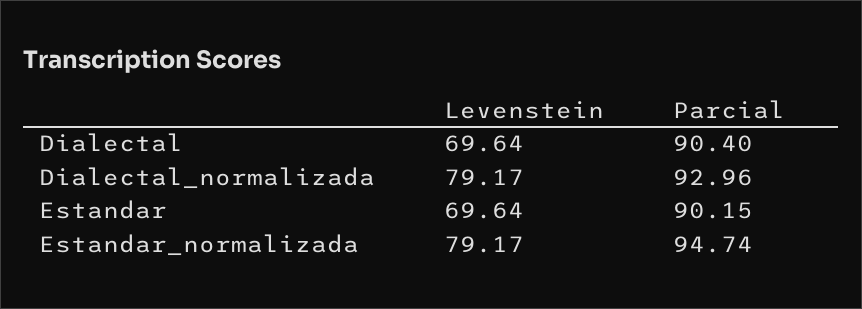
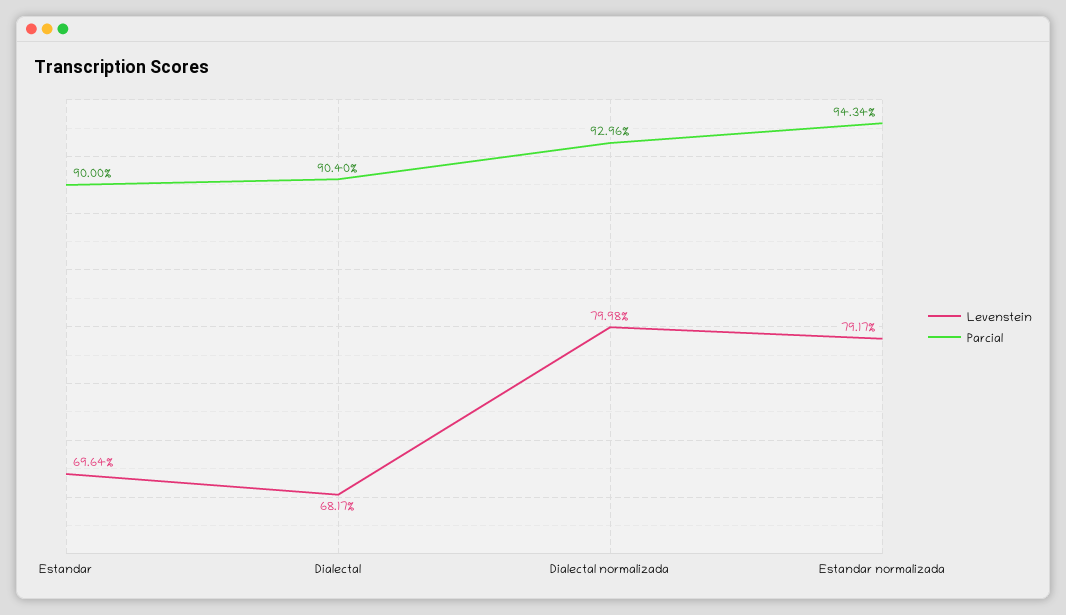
  {
    "Levenstein": {
-     "Dialectal": 69.64,
+     "Dialectal": 68.17,
-     "Dialectal_normalizada": 79.17,
+     "Dialectal_normalizada": 79.98,
      "Estandar": 69.64,
      "Estandar_normalizada": 79.17
    },
    "Parcial": {
      "Dialectal": 90.4,
      "Dialectal_normalizada": 92.96,
-     "Estandar": 90.15,
+     "Estandar": 90,
-     "Estandar_normalizada": 94.74
+     "Estandar_normalizada": 94.34
    }
  }

